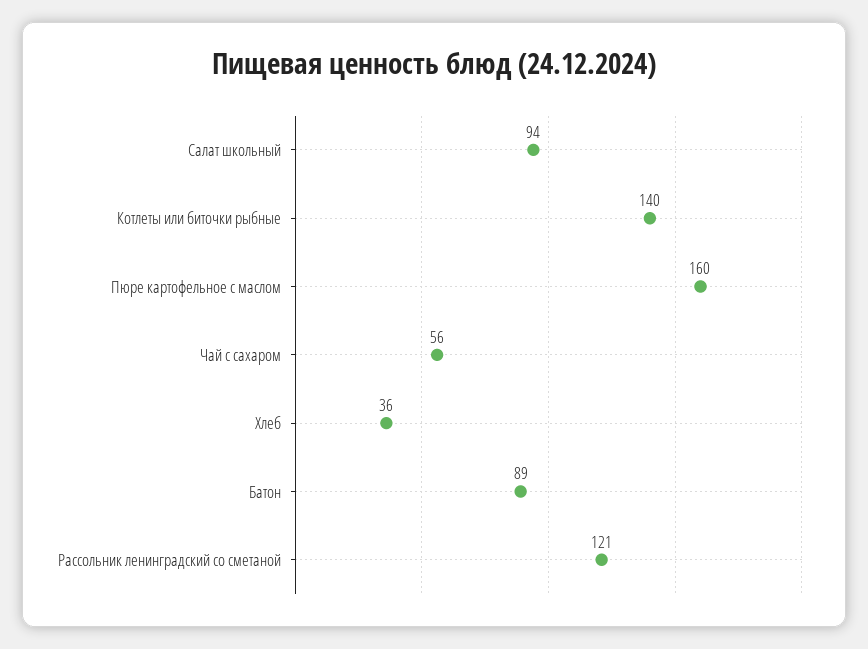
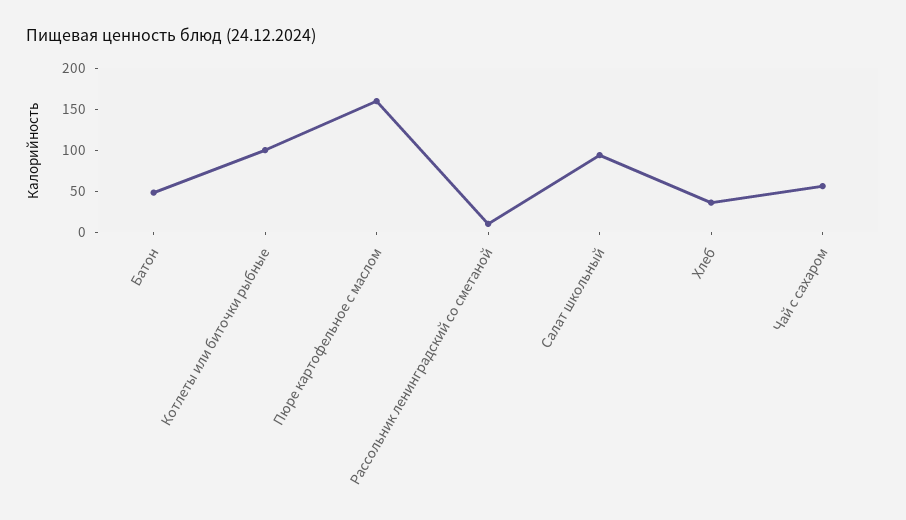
  {
    "Салат школьный": 94,
-   "Котлеты или биточки рыбные": 140,
+   "Котлеты или биточки рыбные": 100,
    "Пюре картофельное с маслом": 160,
    "Чай с сахаром": 56,
    "Хлеб": 36,
-   "Батон": 89,
+   "Батон": 50,
-   "Рассольник ленинградский со сметаной": 121
+   "Рассольник ленинградский со сметаной": 10
  }

